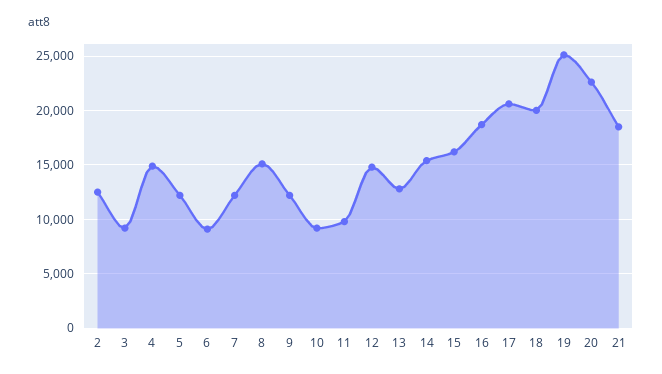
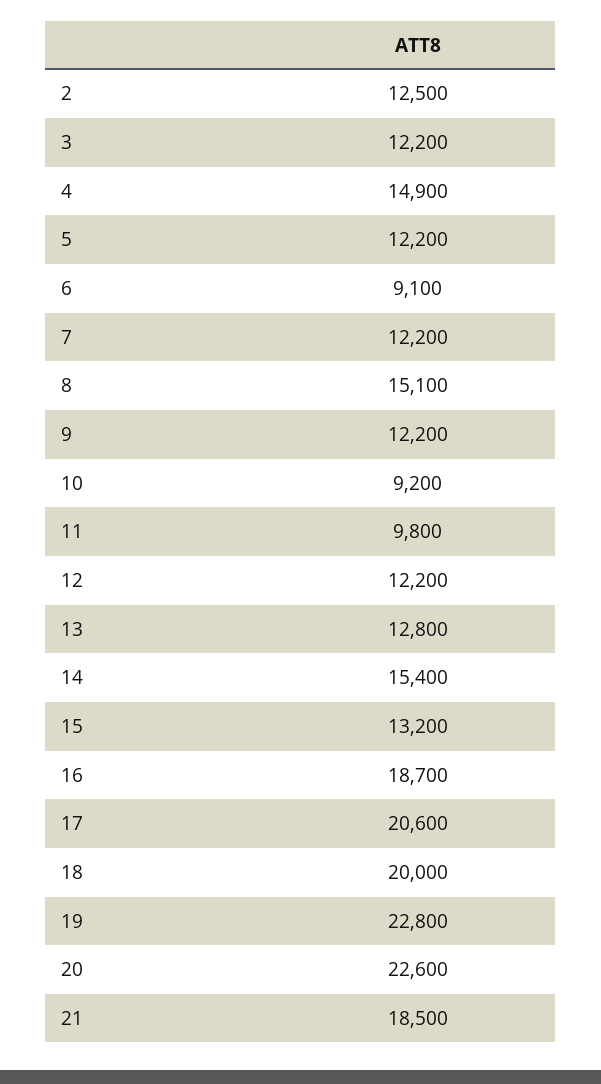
  {
    "2": 12500,
-   "3": 9000,
+   "3": 12200,
    "4": 14900,
    "5": 12200,
    "6": 9100,
    "7": 12200,
    "8": 15100,
    "9": 12200,
    "10": 9200,
    "11": 9800,
-   "12": 15000,
+   "12": 12200,
    "13": 12800,
    "14": 15400,
-   "15": 16000,
+   "15": 13200,
    "16": 18700,
    "17": 20600,
    "18": 20000,
-   "19": 25000,
+   "19": 22800,
    "20": 22600,
    "21": 18500
  }

